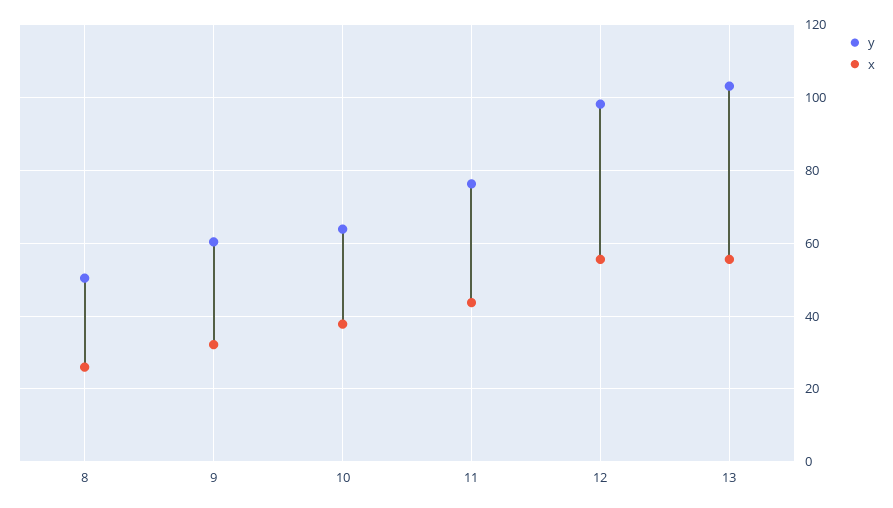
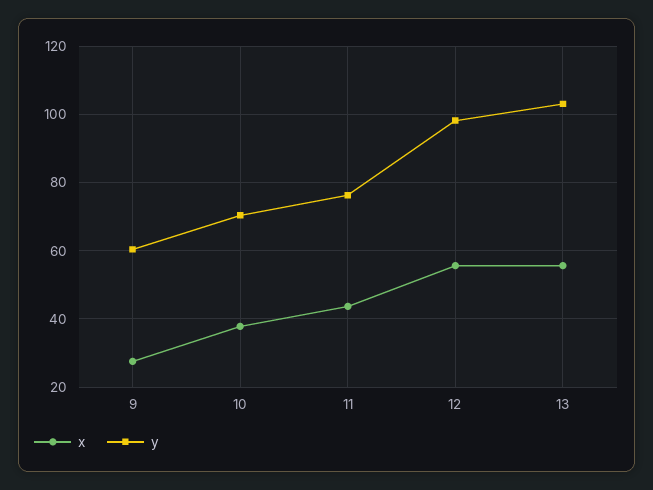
  {
    "y": {
-     "8": 50,
      "9": 60,
-     "10": 64,
+     "10": 70,
      "11": 76,
      "12": 98,
      "13": 104
    },
    "x": {
-     "8": 26,
-     "9": 32,
+     "9": 28,
      "10": 38,
      "11": 44,
      "12": 56,
      "13": 56
    }
  }

